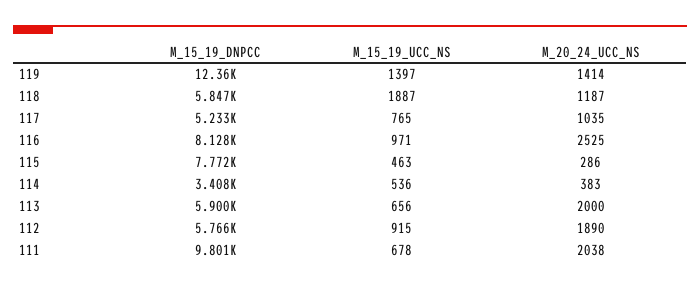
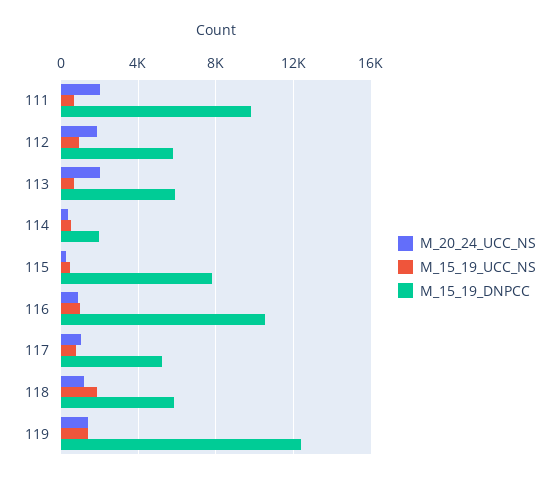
  {
    "M_15_19_DNPCC": {
      "119": 12360,
      "118": 5847,
      "117": 5233,
-     "116": 8128,
+     "116": 10500,
      "115": 7772,
-     "114": 3408,
+     "114": 2000,
      "113": 5900,
      "112": 5766,
      "111": 9801
    },
    "M_15_19_UCC_NS": {
      "119": 1397,
      "118": 1887,
      "117": 765,
      "116": 971,
      "115": 463,
      "114": 536,
      "113": 656,
      "112": 915,
      "111": 678
    },
    "M_20_24_UCC_NS": {
      "119": 1414,
      "118": 1187,
      "117": 1035,
-     "116": 2525,
+     "116": 1000,
      "115": 286,
      "114": 383,
      "113": 2000,
      "112": 1890,
      "111": 2038
    }
  }

